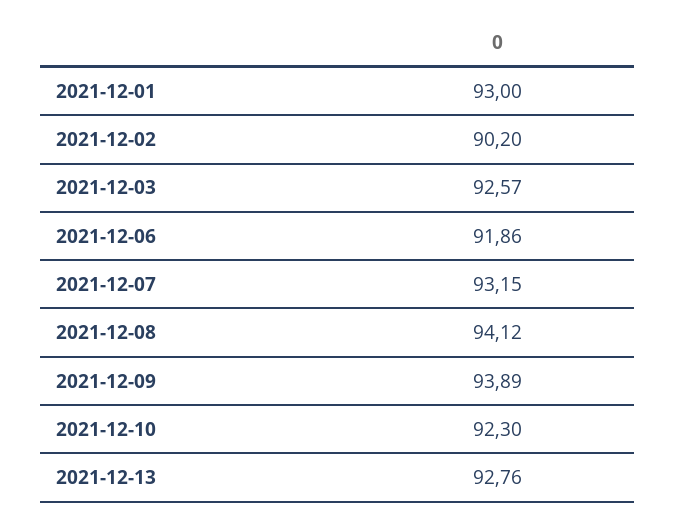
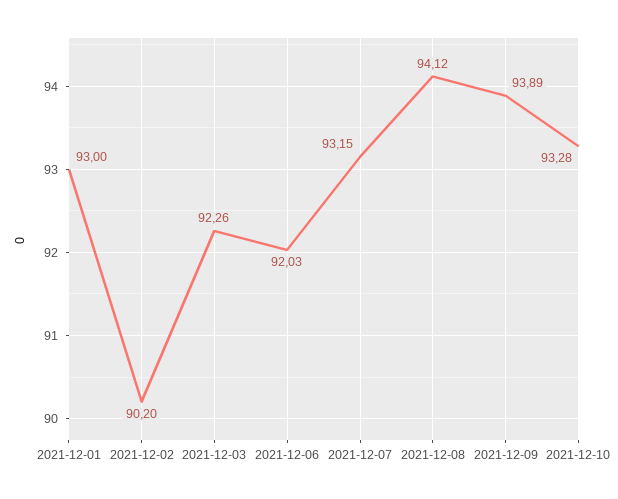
  {
    "2021-12-01": 93,
    "2021-12-02": 90.2,
-   "2021-12-03": 92.57,
+   "2021-12-03": 92.26,
-   "2021-12-06": 91.86,
+   "2021-12-06": 92.03,
    "2021-12-07": 93.15,
    "2021-12-08": 94.12,
    "2021-12-09": 93.89,
-   "2021-12-10": 92.3,
+   "2021-12-10": 93.28
-   "2021-12-13": 92.76
  }

